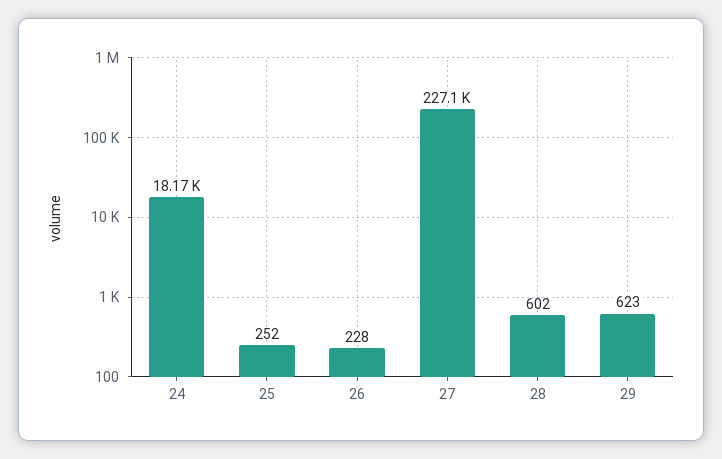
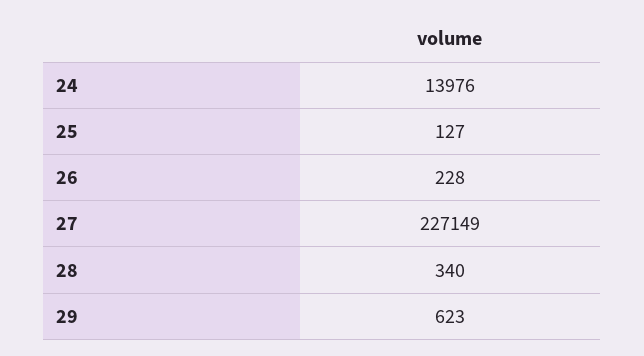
  {
-   "24": 18170,
+   "24": 13976,
-   "25": 252,
+   "25": 127,
    "26": 228,
    "27": 227149,
-   "28": 602,
+   "28": 340,
    "29": 623
  }

